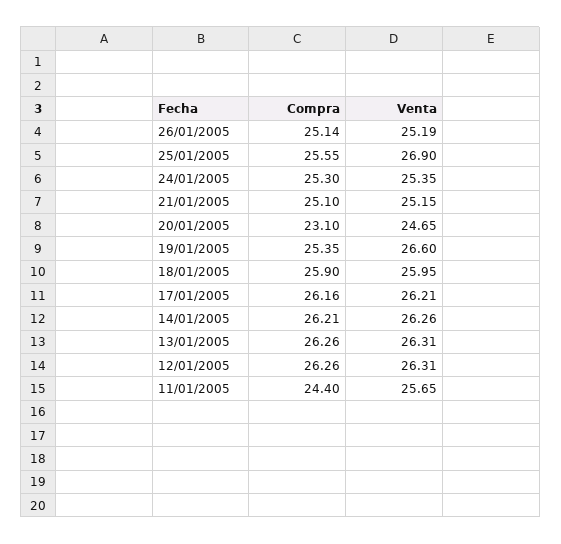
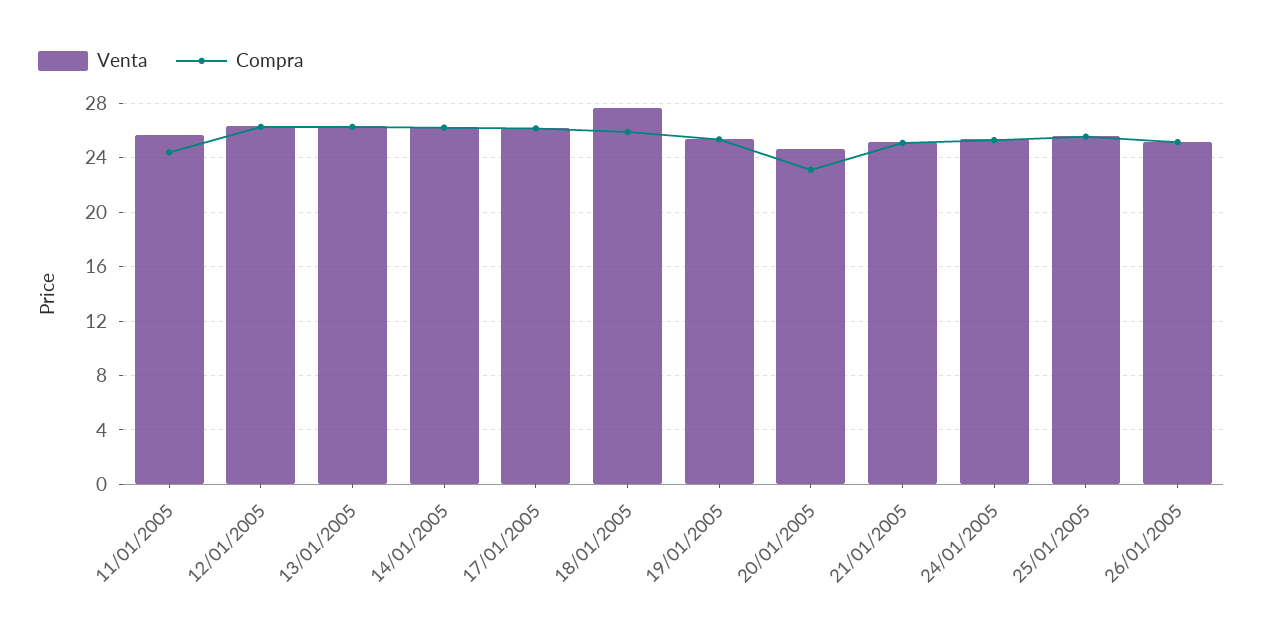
  {
    "Compra": {
      "26/01/2005": 25.14,
      "25/01/2005": 25.55,
      "24/01/2005": 25.3,
      "21/01/2005": 25.1,
      "20/01/2005": 23.1,
      "19/01/2005": 25.35,
      "18/01/2005": 25.9,
      "17/01/2005": 26.16,
      "14/01/2005": 26.21,
      "13/01/2005": 26.26,
      "12/01/2005": 26.26,
      "11/01/2005": 24.4
    },
    "Venta": {
      "26/01/2005": 25.19,
-     "25/01/2005": 26.9,
+     "25/01/2005": 25.5,
      "24/01/2005": 25.35,
      "21/01/2005": 25.15,
      "20/01/2005": 24.65,
-     "19/01/2005": 26.6,
+     "19/01/2005": 25.5,
-     "18/01/2005": 25.95,
+     "18/01/2005": 27.5,
      "17/01/2005": 26.21,
      "14/01/2005": 26.26,
      "13/01/2005": 26.31,
      "12/01/2005": 26.31,
      "11/01/2005": 25.65
    }
  }

